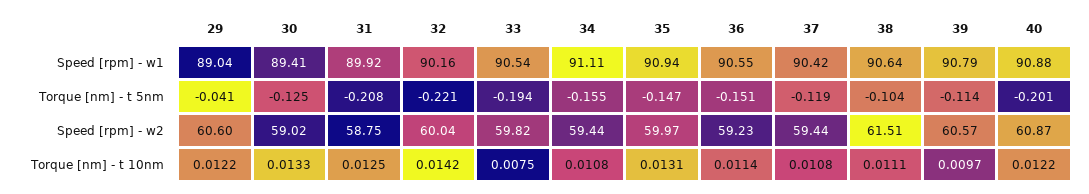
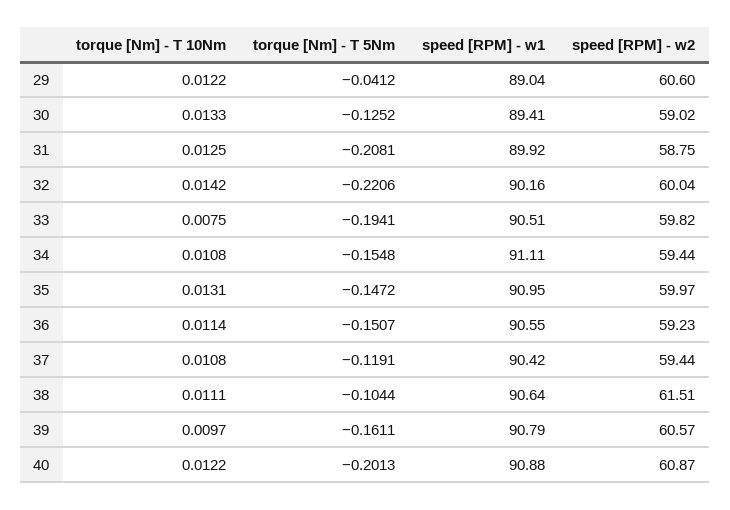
  {
    "29": {
      "Speed [rpm] - w1": 89.04,
      "Torque [nm] - t 5nm": -0.0412,
      "Speed [rpm] - w2": 60.6,
      "Torque [nm] - t 10nm": 0.0122
    },
    "30": {
      "Speed [rpm] - w1": 89.41,
      "Torque [nm] - t 5nm": -0.1252,
      "Speed [rpm] - w2": 59.02,
      "Torque [nm] - t 10nm": 0.0133
    },
    "31": {
      "Speed [rpm] - w1": 89.92,
      "Torque [nm] - t 5nm": -0.2081,
      "Speed [rpm] - w2": 58.75,
      "Torque [nm] - t 10nm": 0.0125
    },
    "32": {
      "Speed [rpm] - w1": 90.16,
      "Torque [nm] - t 5nm": -0.2206,
      "Speed [rpm] - w2": 60.04,
      "Torque [nm] - t 10nm": 0.0142
    },
    "33": {
-     "Speed [rpm] - w1": 90.54,
+     "Speed [rpm] - w1": 90.51,
      "Torque [nm] - t 5nm": -0.1941,
      "Speed [rpm] - w2": 59.82,
      "Torque [nm] - t 10nm": 0.0075
    },
    "34": {
      "Speed [rpm] - w1": 91.11,
      "Torque [nm] - t 5nm": -0.1548,
      "Speed [rpm] - w2": 59.44,
      "Torque [nm] - t 10nm": 0.0108
    },
    "35": {
-     "Speed [rpm] - w1": 90.94,
+     "Speed [rpm] - w1": 90.95,
      "Torque [nm] - t 5nm": -0.1472,
      "Speed [rpm] - w2": 59.97,
      "Torque [nm] - t 10nm": 0.0131
    },
    "36": {
      "Speed [rpm] - w1": 90.55,
      "Torque [nm] - t 5nm": -0.1507,
      "Speed [rpm] - w2": 59.23,
      "Torque [nm] - t 10nm": 0.0114
    },
    "37": {
      "Speed [rpm] - w1": 90.42,
      "Torque [nm] - t 5nm": -0.1191,
      "Speed [rpm] - w2": 59.44,
      "Torque [nm] - t 10nm": 0.0108
    },
    "38": {
      "Speed [rpm] - w1": 90.64,
      "Torque [nm] - t 5nm": -0.1044,
      "Speed [rpm] - w2": 61.51,
      "Torque [nm] - t 10nm": 0.0111
    },
    "39": {
      "Speed [rpm] - w1": 90.79,
-     "Torque [nm] - t 5nm": -0.114,
+     "Torque [nm] - t 5nm": -0.1611,
      "Speed [rpm] - w2": 60.57,
      "Torque [nm] - t 10nm": 0.0097
    },
    "40": {
      "Speed [rpm] - w1": 90.88,
      "Torque [nm] - t 5nm": -0.2013,
      "Speed [rpm] - w2": 60.87,
      "Torque [nm] - t 10nm": 0.0122
    }
  }

